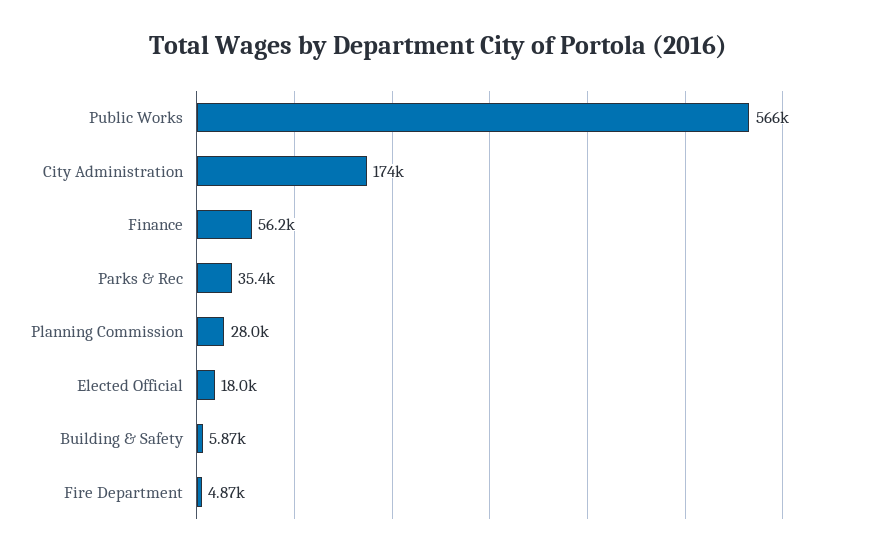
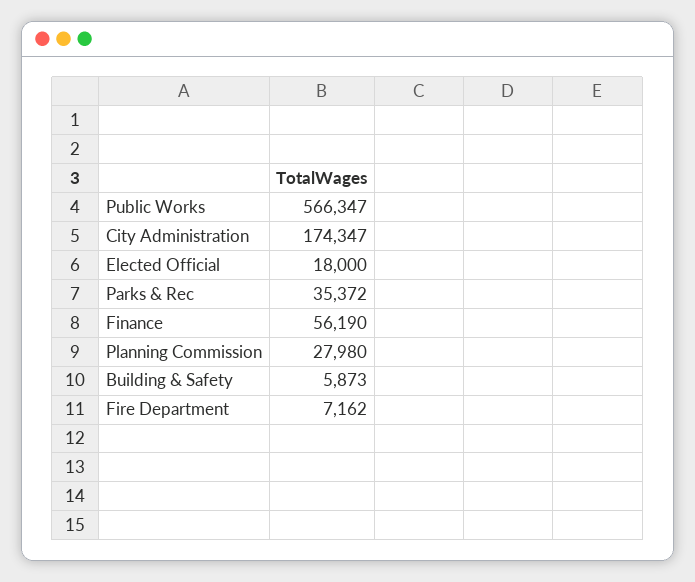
  {
    "Public Works": 566347,
    "City Administration": 174347,
    "Finance": 56190,
    "Parks & Rec": 35372,
    "Planning Commission": 27980,
    "Elected Official": 18000,
    "Building & Safety": 5873,
-   "Fire Department": 4870
+   "Fire Department": 7162
  }

